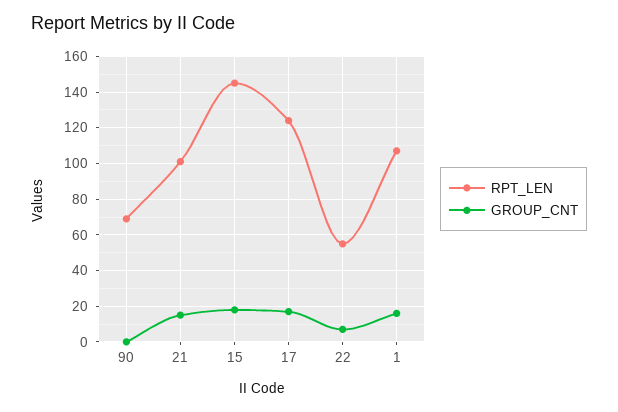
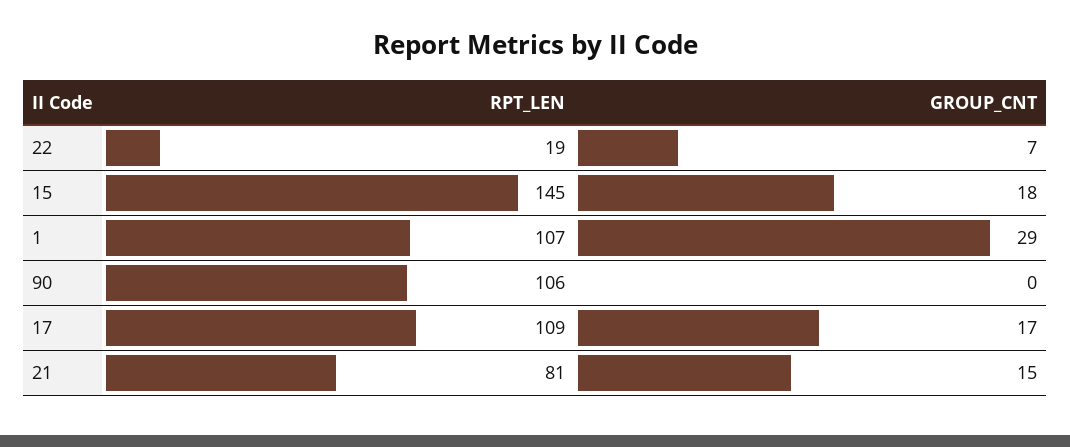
  {
    "RPT_LEN": {
-     "90": 70,
+     "90": 106,
-     "21": 100,
+     "21": 81,
      "15": 145,
-     "17": 125,
+     "17": 109,
-     "22": 55,
+     "22": 19,
      "1": 107
    },
    "GROUP_CNT": {
      "90": 0,
      "21": 15,
      "15": 18,
      "17": 17,
      "22": 7,
-     "1": 15
+     "1": 29
    }
  }

